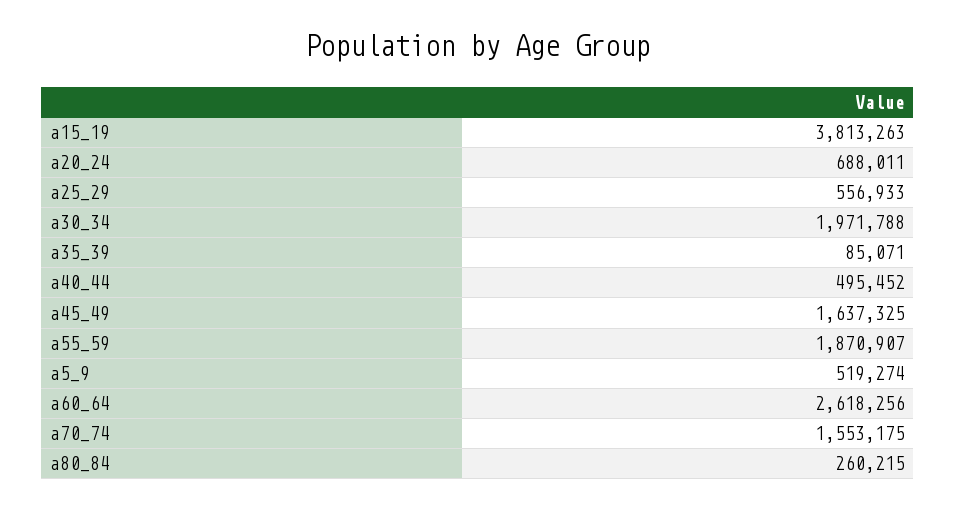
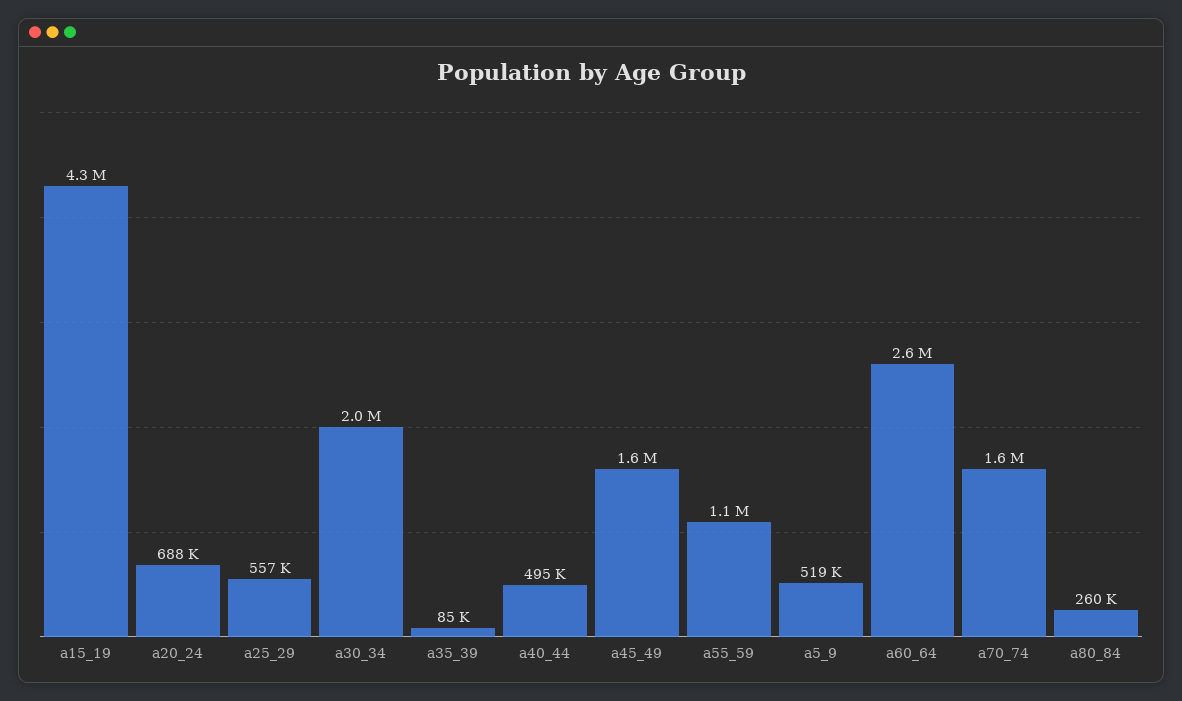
  {
-   "a15_19": 3813263,
+   "a15_19": 4300000,
    "a20_24": 688011,
    "a25_29": 556933,
    "a30_34": 1971788,
    "a35_39": 85071,
    "a40_44": 495452,
    "a45_49": 1637325,
-   "a55_59": 1870907,
+   "a55_59": 1100000,
    "a5_9": 519274,
    "a60_64": 2618256,
    "a70_74": 1553175,
    "a80_84": 260215
  }

